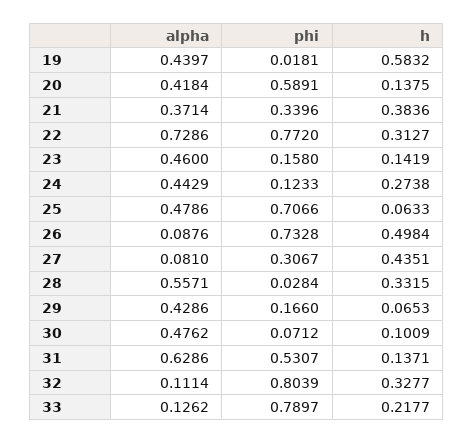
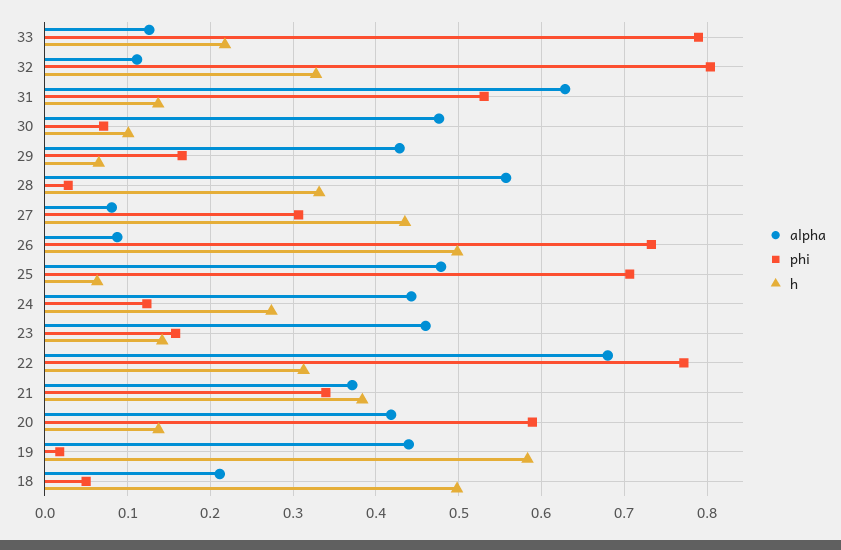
  {
    "alpha": {
      "19": 0.4397,
      "20": 0.4184,
      "21": 0.3714,
-     "22": 0.7286,
+     "22": 0.68,
      "23": 0.46,
      "24": 0.4429,
      "25": 0.4786,
      "26": 0.0876,
      "27": 0.081,
      "28": 0.5571,
      "29": 0.4286,
      "30": 0.4762,
      "31": 0.6286,
      "32": 0.1114,
-     "33": 0.1262
+     "33": 0.1262,
+     "18": 0.21
    },
    "phi": {
      "19": 0.0181,
      "20": 0.5891,
      "21": 0.3396,
      "22": 0.772,
      "23": 0.158,
      "24": 0.1233,
      "25": 0.7066,
      "26": 0.7328,
      "27": 0.3067,
      "28": 0.0284,
      "29": 0.166,
      "30": 0.0712,
      "31": 0.5307,
      "32": 0.8039,
-     "33": 0.7897
+     "33": 0.7897,
+     "18": 0.05
    },
    "h": {
      "19": 0.5832,
      "20": 0.1375,
      "21": 0.3836,
      "22": 0.3127,
      "23": 0.1419,
      "24": 0.2738,
      "25": 0.0633,
      "26": 0.4984,
      "27": 0.4351,
      "28": 0.3315,
      "29": 0.0653,
      "30": 0.1009,
      "31": 0.1371,
      "32": 0.3277,
-     "33": 0.2177
+     "33": 0.2177,
+     "18": 0.5
    }
  }

